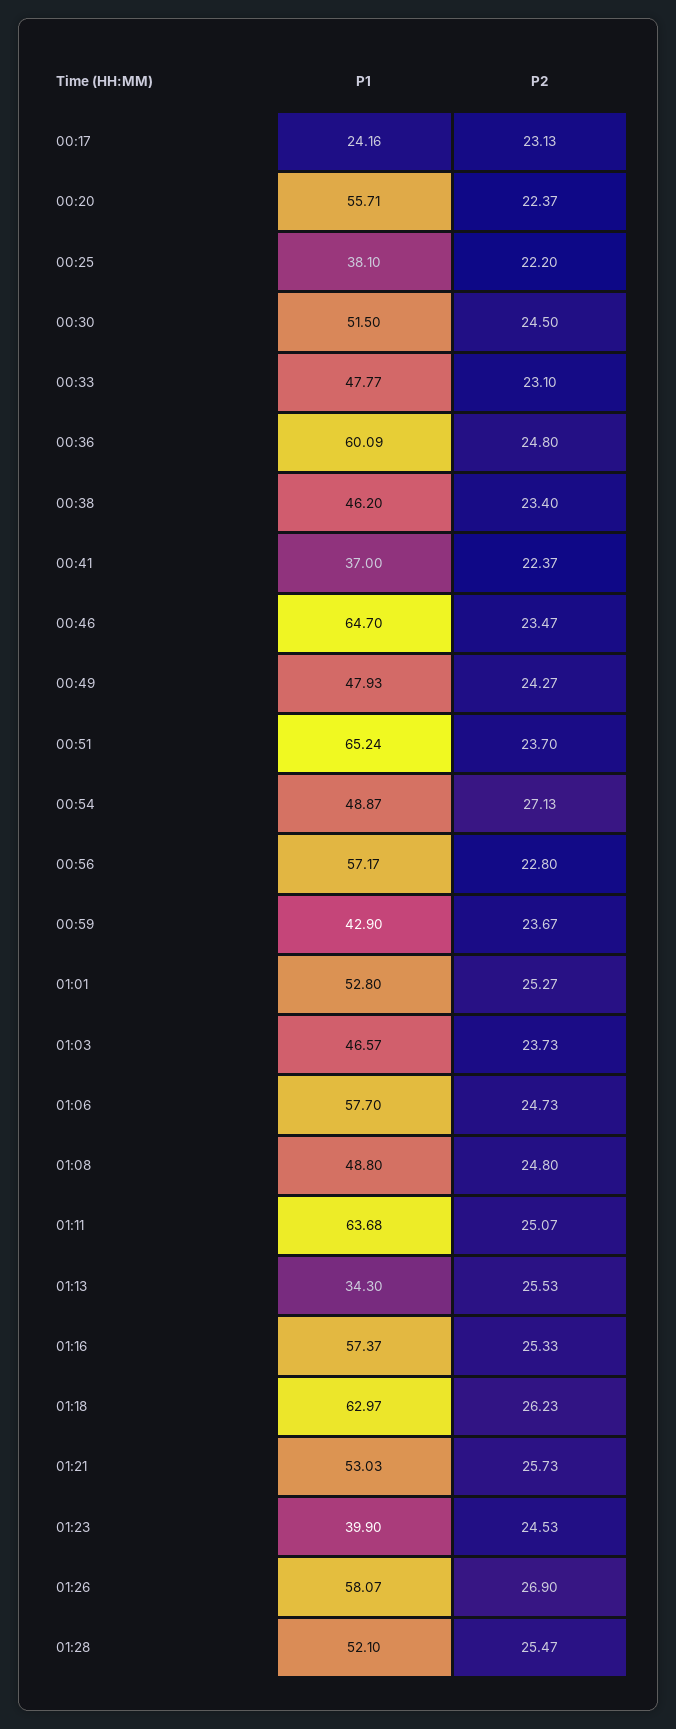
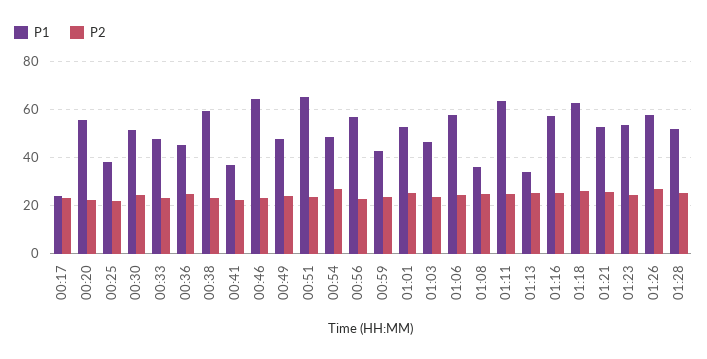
  {
    "P1": {
      "00:17": 24.16,
      "00:20": 55.71,
      "00:25": 38.1,
      "00:30": 51.5,
      "00:33": 47.77,
-     "00:36": 60.09,
+     "00:36": 45,
-     "00:38": 46.2,
+     "00:38": 60,
      "00:41": 37,
      "00:46": 64.7,
      "00:49": 47.93,
      "00:51": 65.24,
      "00:54": 48.87,
      "00:56": 57.17,
      "00:59": 42.9,
      "01:01": 52.8,
      "01:03": 46.57,
      "01:06": 57.7,
-     "01:08": 48.8,
+     "01:08": 35,
      "01:11": 63.68,
      "01:13": 34.3,
      "01:16": 57.37,
      "01:18": 62.97,
      "01:21": 53.03,
-     "01:23": 39.9,
+     "01:23": 55,
      "01:26": 58.07,
      "01:28": 52.1
    },
    "P2": {
      "00:17": 23.13,
      "00:20": 22.37,
      "00:25": 22.2,
      "00:30": 24.5,
      "00:33": 23.1,
      "00:36": 24.8,
      "00:38": 23.4,
      "00:41": 22.37,
      "00:46": 23.47,
      "00:49": 24.27,
      "00:51": 23.7,
      "00:54": 27.13,
      "00:56": 22.8,
      "00:59": 23.67,
      "01:01": 25.27,
      "01:03": 23.73,
      "01:06": 24.73,
      "01:08": 24.8,
      "01:11": 25.07,
      "01:13": 25.53,
      "01:16": 25.33,
      "01:18": 26.23,
      "01:21": 25.73,
      "01:23": 24.53,
      "01:26": 26.9,
      "01:28": 25.47
    }
  }

